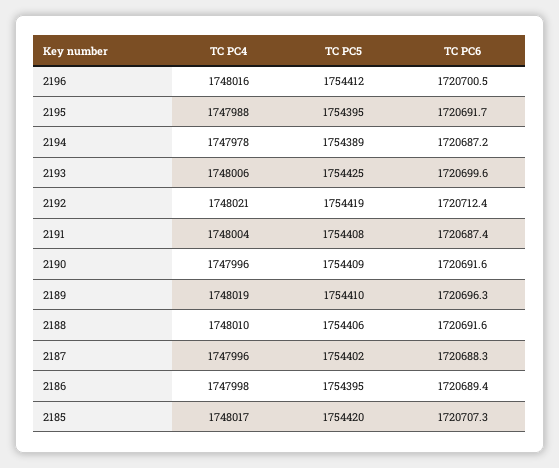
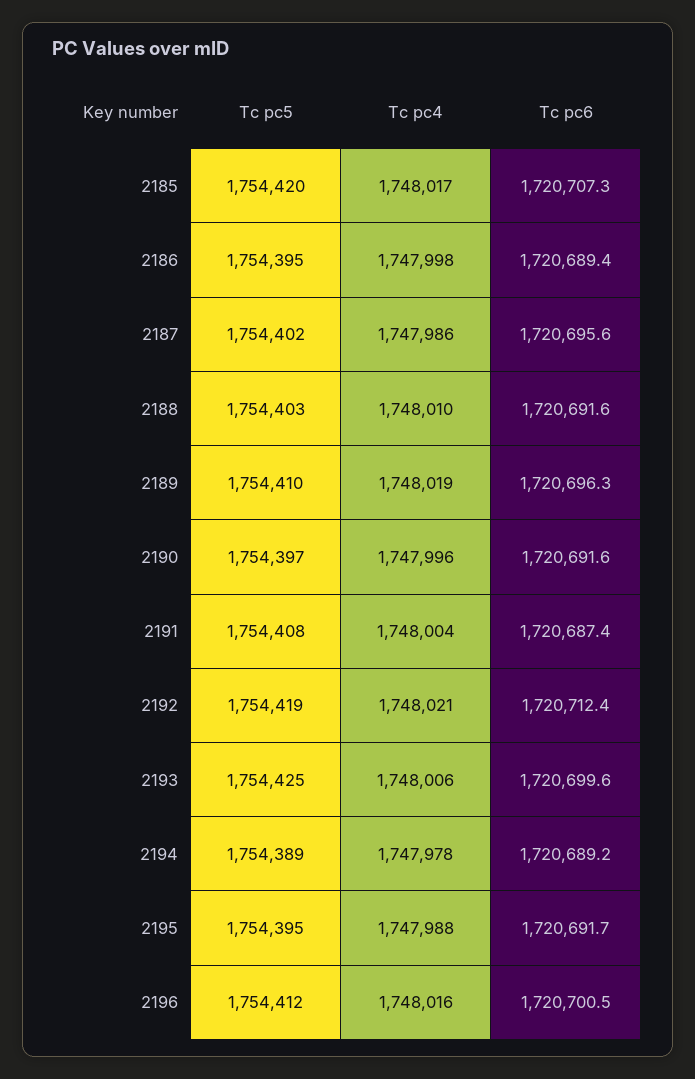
  {
    "TC PC4": {
      "2196": 1748016,
      "2195": 1747988,
      "2194": 1747978,
      "2193": 1748006,
      "2192": 1748021,
      "2191": 1748004,
      "2190": 1747996,
      "2189": 1748019,
      "2188": 1748010,
-     "2187": 1747996,
+     "2187": 1747986,
      "2186": 1747998,
      "2185": 1748017
    },
    "TC PC5": {
      "2196": 1754412,
      "2195": 1754395,
      "2194": 1754389,
      "2193": 1754425,
      "2192": 1754419,
      "2191": 1754408,
-     "2190": 1754409,
+     "2190": 1754397,
      "2189": 1754410,
-     "2188": 1754406,
+     "2188": 1754403,
      "2187": 1754402,
      "2186": 1754395,
      "2185": 1754420
    },
    "TC PC6": {
      "2196": 1720700.5,
      "2195": 1720691.7,
-     "2194": 1720687.2,
+     "2194": 1720689.2,
      "2193": 1720699.6,
      "2192": 1720712.4,
      "2191": 1720687.4,
      "2190": 1720691.6,
      "2189": 1720696.3,
      "2188": 1720691.6,
-     "2187": 1720688.3,
+     "2187": 1720695.6,
      "2186": 1720689.4,
      "2185": 1720707.3
    }
  }

